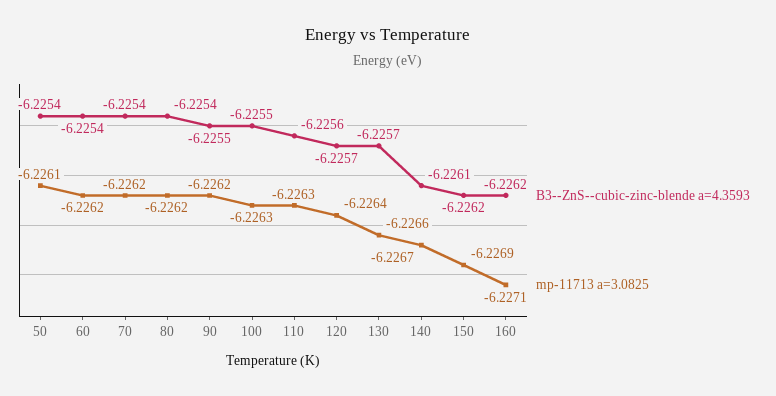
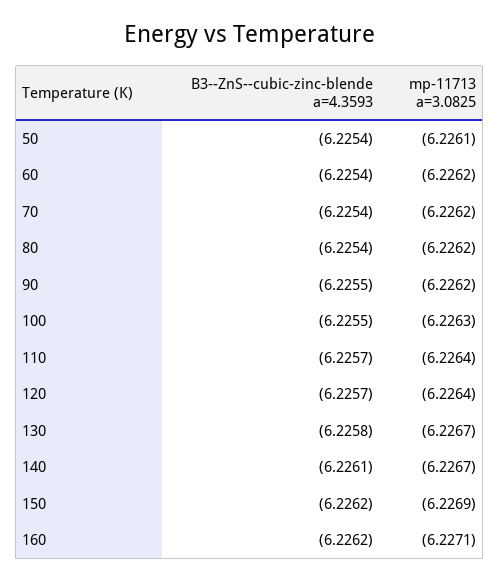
  {
    "B3--ZnS--cubic-zinc-blende a=4.3593": {
      "50": -6.2254,
      "60": -6.2254,
      "70": -6.2254,
      "80": -6.2254,
      "90": -6.2255,
      "100": -6.2255,
-     "110": -6.2256,
+     "110": -6.2257,
      "120": -6.2257,
-     "130": -6.2257,
+     "130": -6.2258,
      "140": -6.2261,
      "150": -6.2262,
      "160": -6.2262
    },
    "mp-11713 a=3.0825": {
      "50": -6.2261,
      "60": -6.2262,
      "70": -6.2262,
      "80": -6.2262,
      "90": -6.2262,
      "100": -6.2263,
-     "110": -6.2263,
+     "110": -6.2264,
      "120": -6.2264,
-     "130": -6.2266,
+     "130": -6.2267,
      "140": -6.2267,
      "150": -6.2269,
      "160": -6.2271
    }
  }

